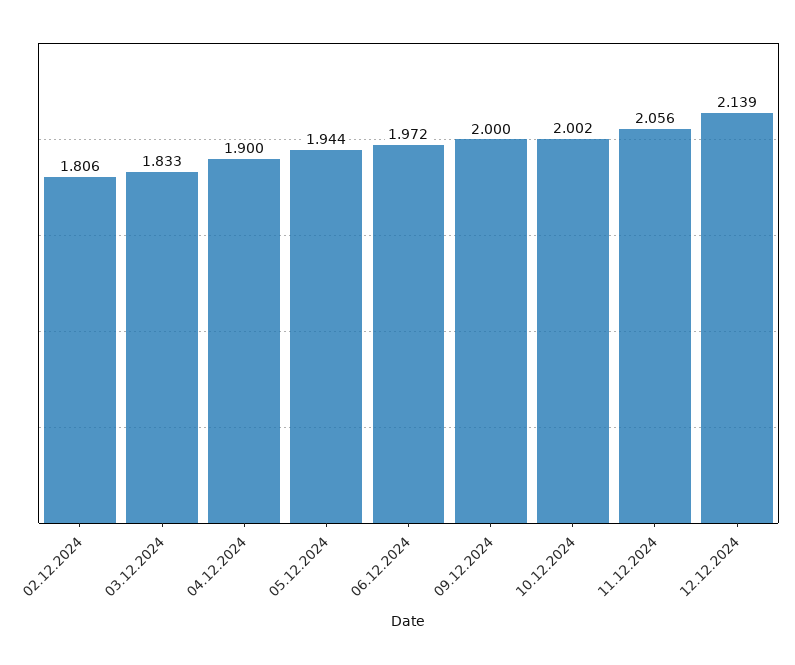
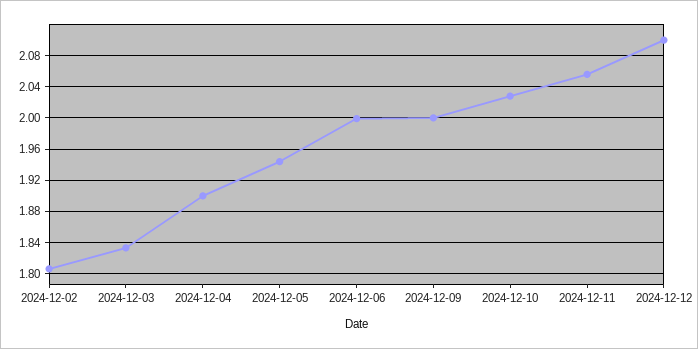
  {
    "02.12.2024": 1.806,
    "03.12.2024": 1.833,
    "04.12.2024": 1.9,
    "05.12.2024": 1.944,
-   "06.12.2024": 1.972,
+   "06.12.2024": 2,
    "09.12.2024": 2,
-   "10.12.2024": 2.002,
+   "10.12.2024": 2.03,
    "11.12.2024": 2.056,
-   "12.12.2024": 2.139
+   "12.12.2024": 2.1
  }

